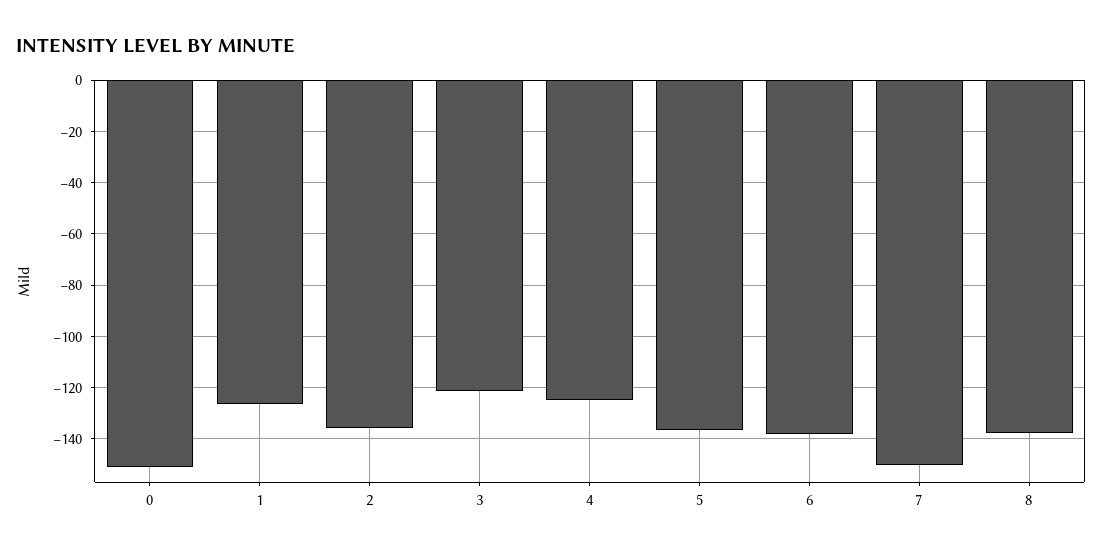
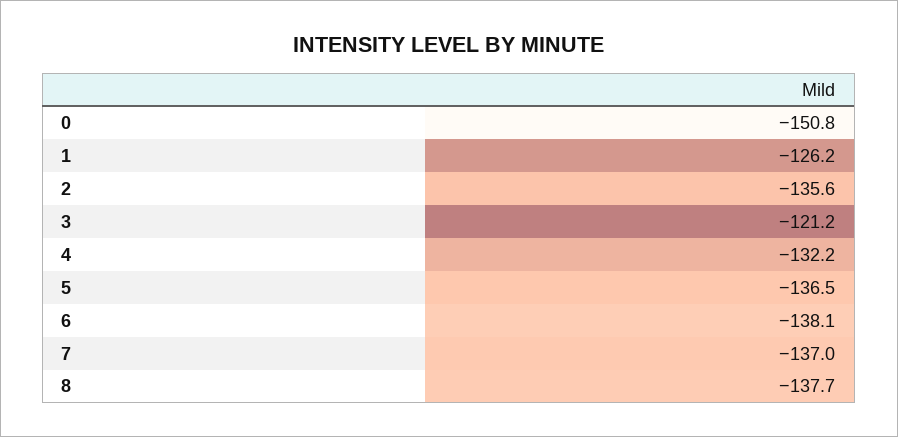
  {
    "0": -150.8,
    "1": -126.2,
    "2": -135.6,
    "3": -121.2,
-   "4": -125,
+   "4": -132.2,
    "5": -136.5,
    "6": -138.1,
-   "7": -150,
+   "7": -137,
    "8": -137.7
  }

